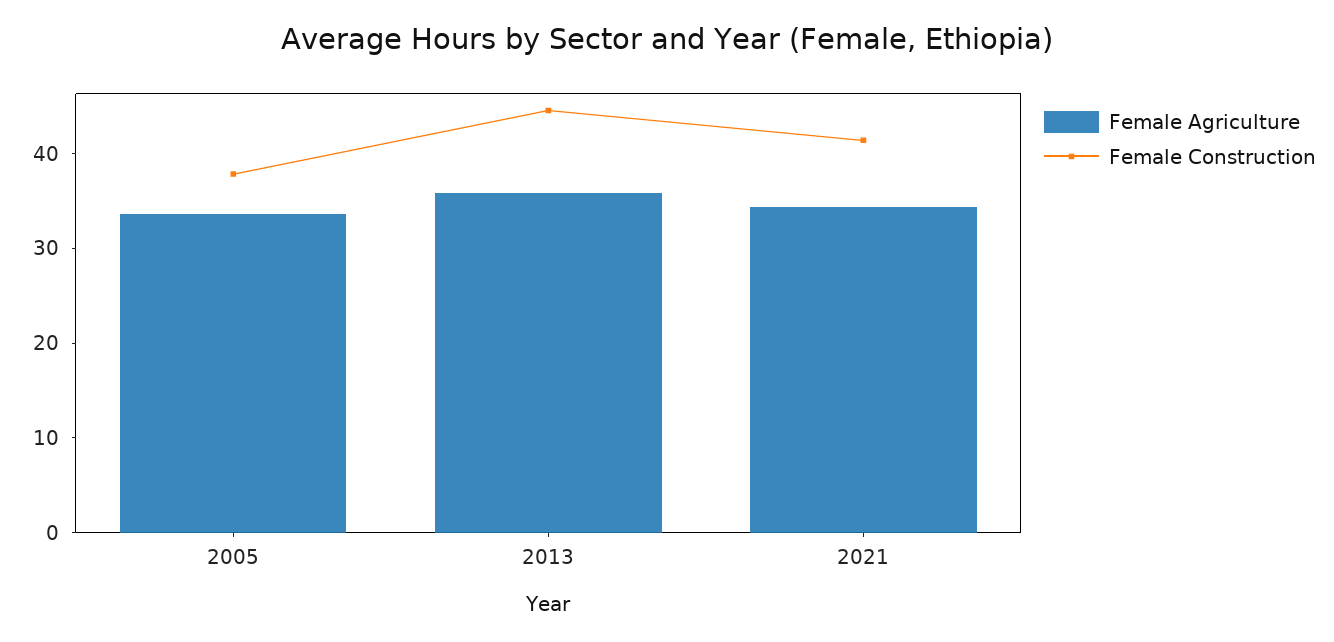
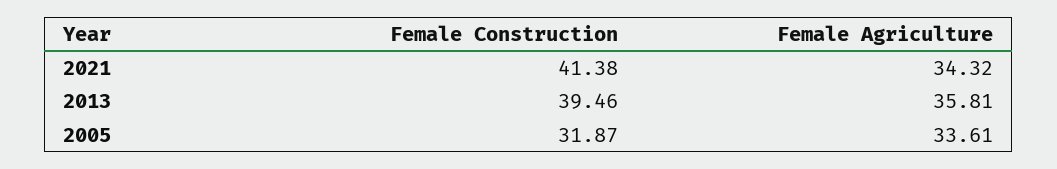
  {
    "Female Agriculture": {
      "2005": 33.61,
      "2013": 35.81,
      "2021": 34.32
    },
    "Female Construction": {
-     "2005": 38,
+     "2005": 31.87,
-     "2013": 44,
+     "2013": 39.46,
      "2021": 41.38
    }
  }

